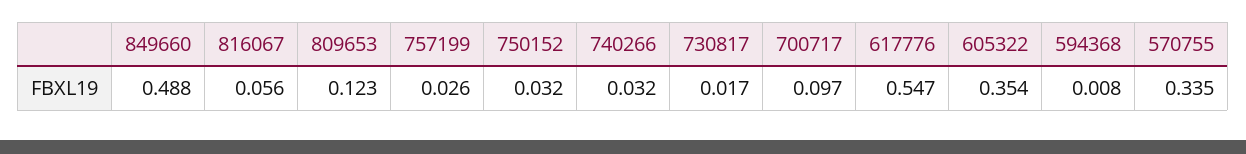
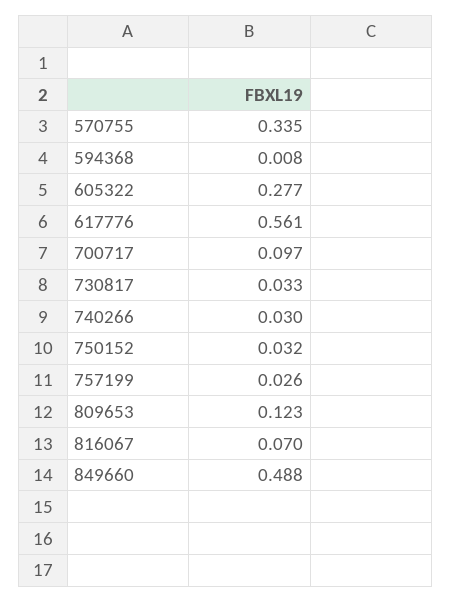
  {
    "849660": 0.488,
-   "816067": 0.056,
+   "816067": 0.07,
    "809653": 0.123,
    "757199": 0.026,
    "750152": 0.032,
-   "740266": 0.032,
+   "740266": 0.03,
-   "730817": 0.017,
+   "730817": 0.033,
    "700717": 0.097,
-   "617776": 0.547,
+   "617776": 0.561,
-   "605322": 0.354,
+   "605322": 0.277,
    "594368": 0.008,
    "570755": 0.335
  }

